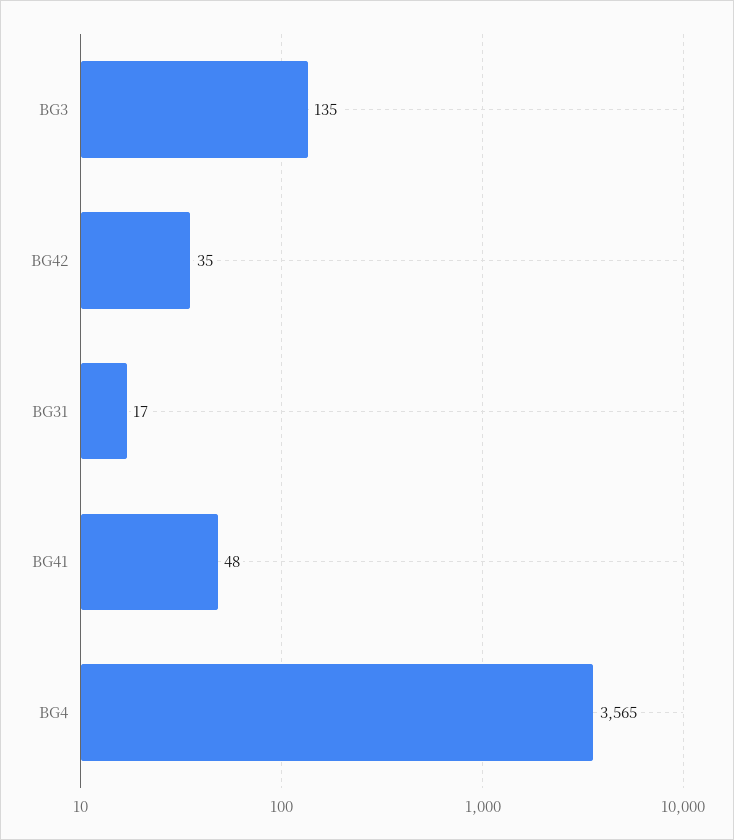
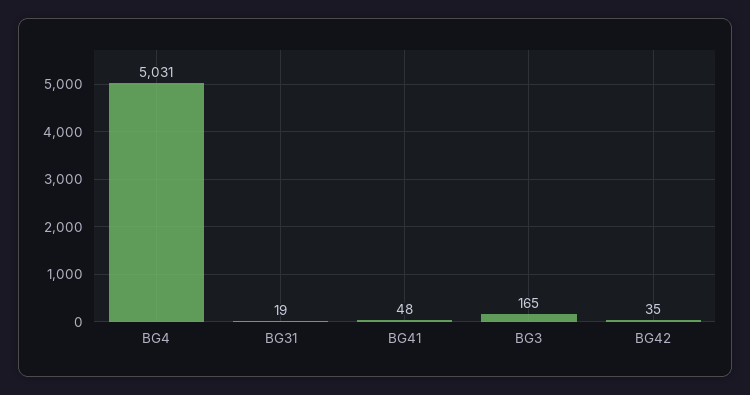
  {
-   "BG3": 135,
+   "BG3": 165,
    "BG42": 35,
-   "BG31": 17,
+   "BG31": 19,
    "BG41": 48,
-   "BG4": 3565
+   "BG4": 5031
  }

